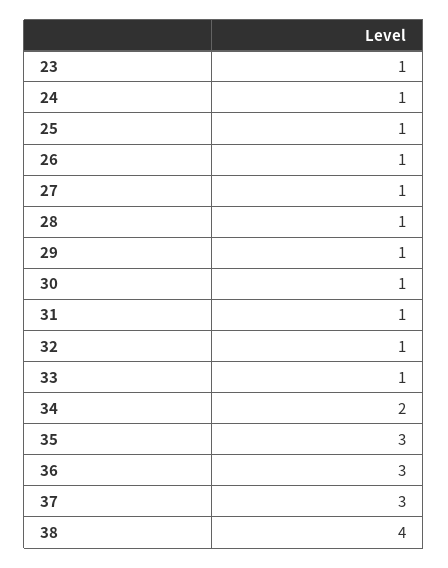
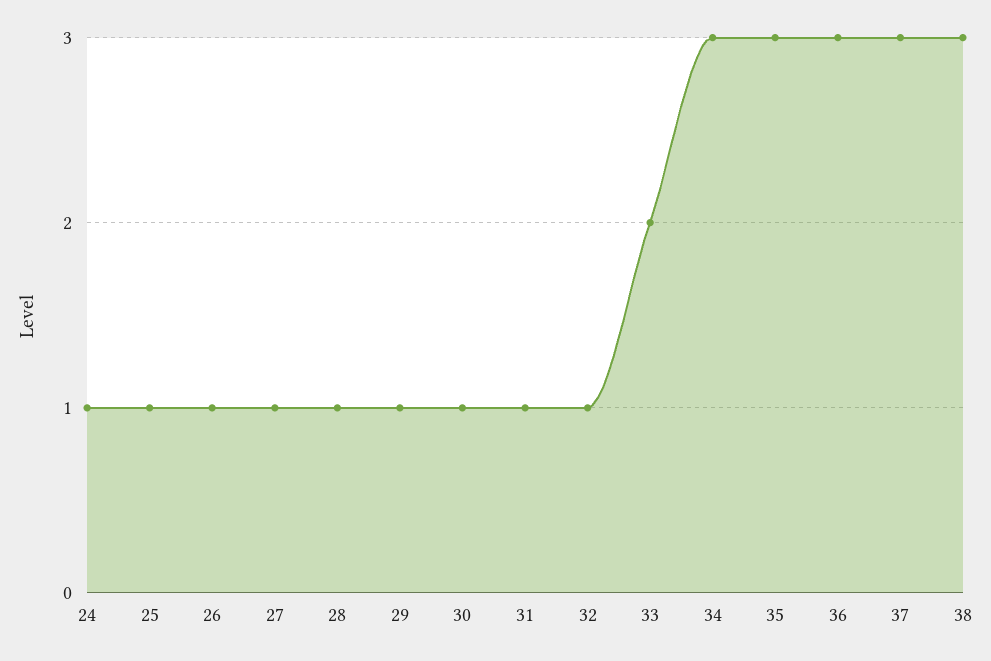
  {
-   "23": 1,
    "24": 1,
    "25": 1,
    "26": 1,
    "27": 1,
    "28": 1,
    "29": 1,
    "30": 1,
    "31": 1,
    "32": 1,
-   "33": 1,
+   "33": 2,
-   "34": 2,
+   "34": 3,
    "35": 3,
    "36": 3,
    "37": 3,
-   "38": 4
+   "38": 3
  }

